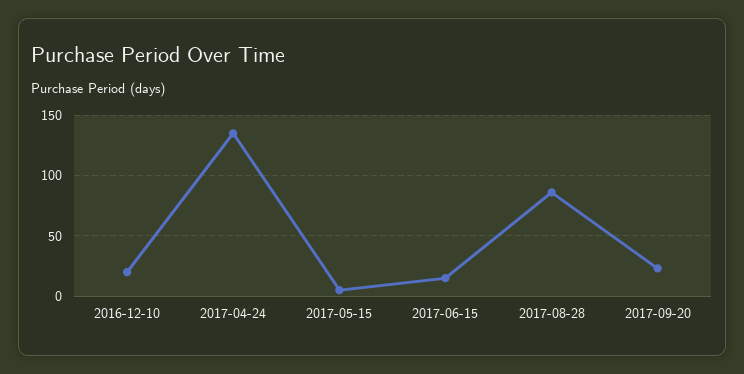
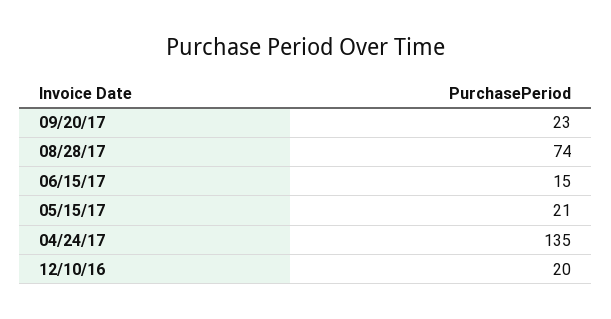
  {
    "2016-12-10": 20,
    "2017-04-24": 135,
-   "2017-05-15": 5,
+   "2017-05-15": 21,
    "2017-06-15": 15,
-   "2017-08-28": 85,
+   "2017-08-28": 74,
    "2017-09-20": 23
  }

